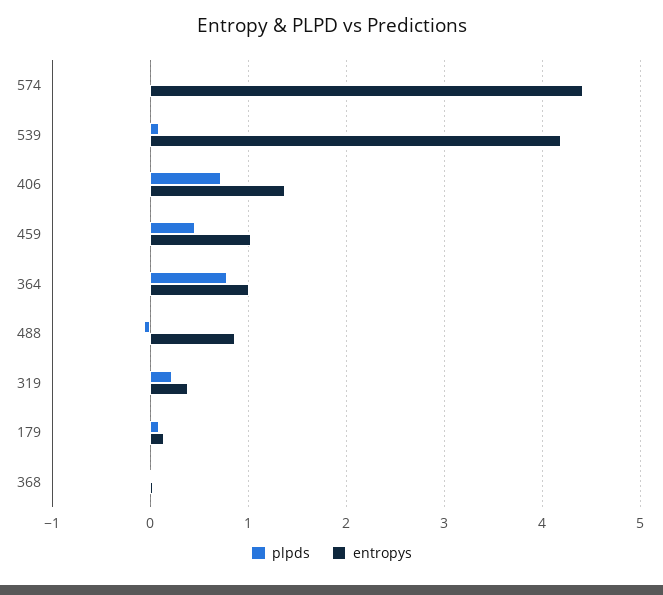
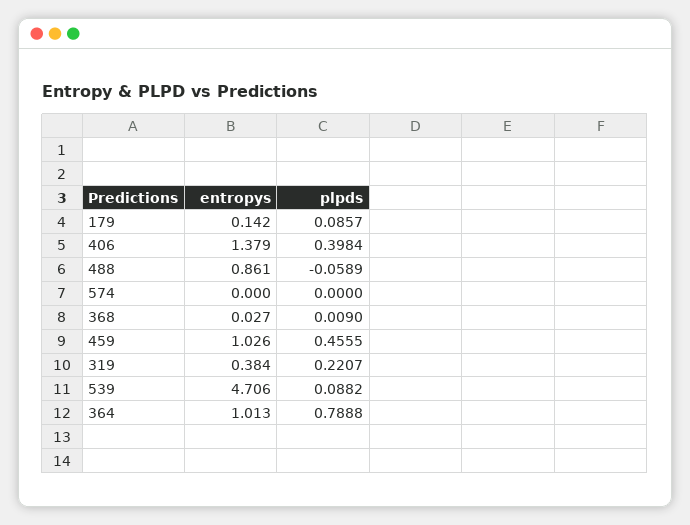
  {
    "plpds": {
      "574": 0,
      "539": 0.0882,
-     "406": 0.7,
+     "406": 0.3984,
      "459": 0.4555,
      "364": 0.7888,
      "488": -0.0589,
      "319": 0.2207,
      "179": 0.0857,
      "368": 0.009
    },
    "entropys": {
-     "574": 4.4,
+     "574": 0,
-     "539": 4.2,
+     "539": 4.706,
      "406": 1.379,
      "459": 1.026,
      "364": 1.013,
      "488": 0.861,
      "319": 0.384,
      "179": 0.142,
      "368": 0.027
    }
  }

